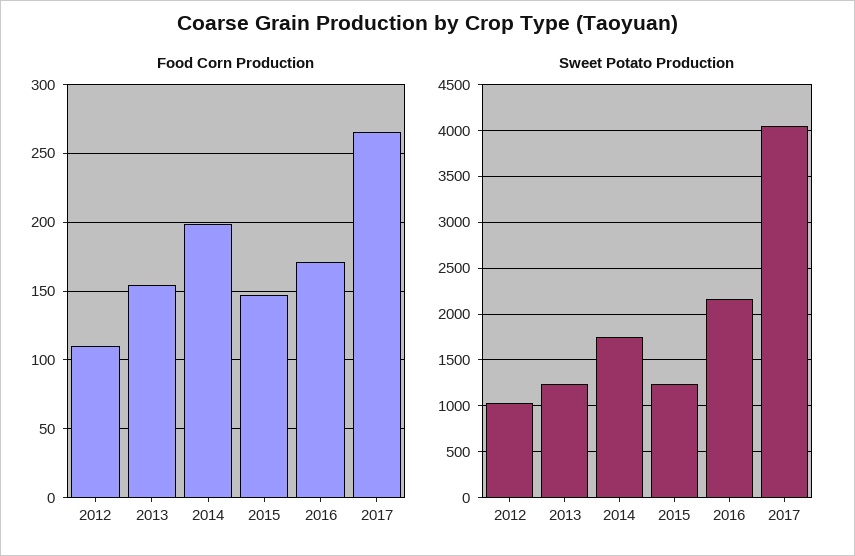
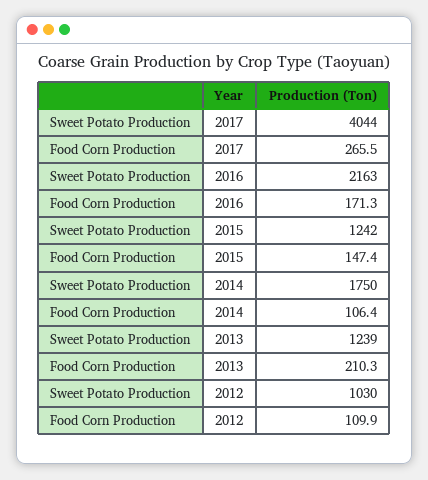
  {
    "Food Corn Production": {
      "2012": 109.9,
-     "2013": 155,
+     "2013": 210.3,
-     "2014": 200,
+     "2014": 106.4,
      "2015": 147.4,
      "2016": 171.3,
      "2017": 265.5
    },
    "Sweet Potato Production": {
      "2012": 1030,
      "2013": 1239,
      "2014": 1750,
      "2015": 1242,
      "2016": 2163,
      "2017": 4044
    }
  }

